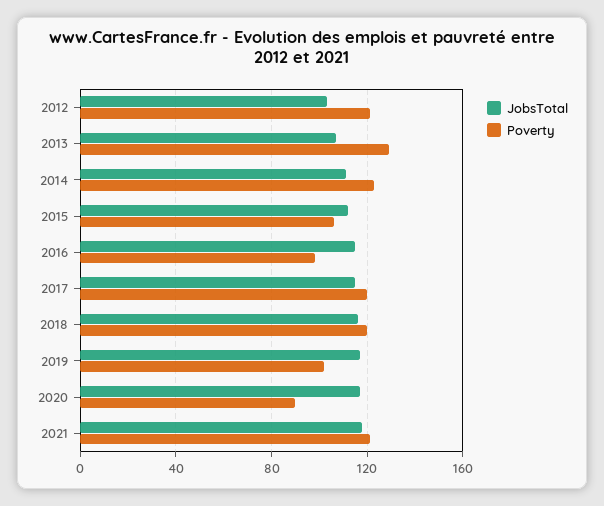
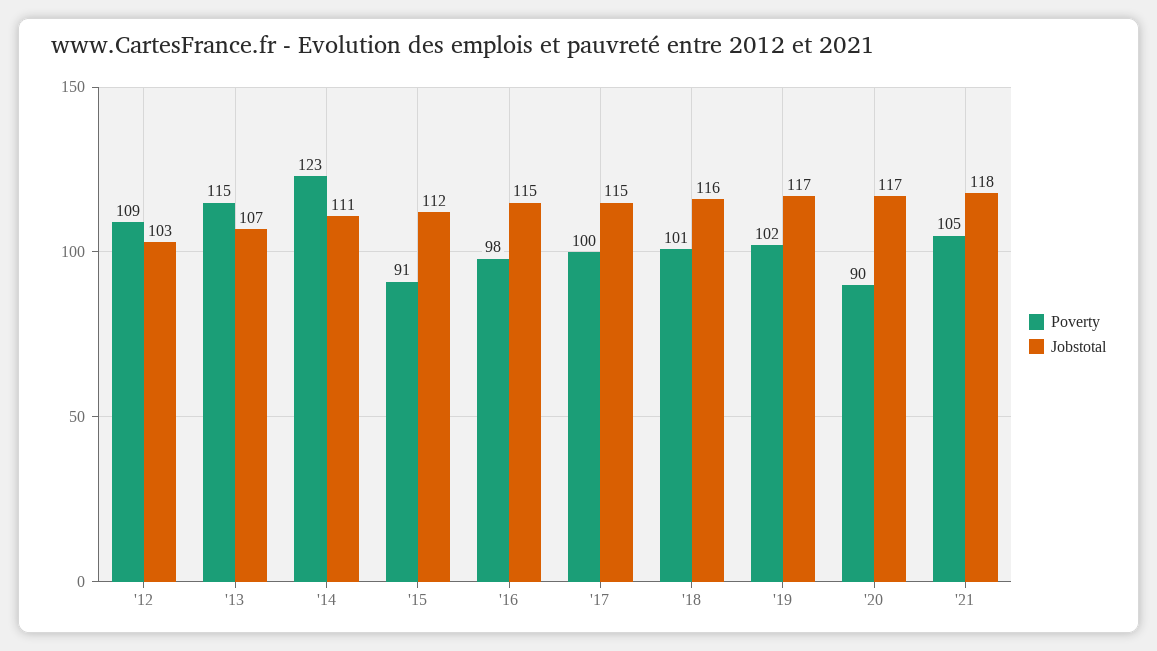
  {
    "JobsTotal": {
      "2012": 103,
      "2013": 107,
      "2014": 111,
      "2015": 112,
      "2016": 115,
      "2017": 115,
      "2018": 116,
      "2019": 117,
      "2020": 117,
      "2021": 118
    },
    "Poverty": {
-     "2012": 120,
+     "2012": 109,
-     "2013": 130,
+     "2013": 115,
      "2014": 123,
-     "2015": 105,
+     "2015": 91,
      "2016": 98,
-     "2017": 120,
+     "2017": 100,
-     "2018": 120,
+     "2018": 101,
      "2019": 102,
      "2020": 90,
-     "2021": 120
+     "2021": 105
    }
  }

